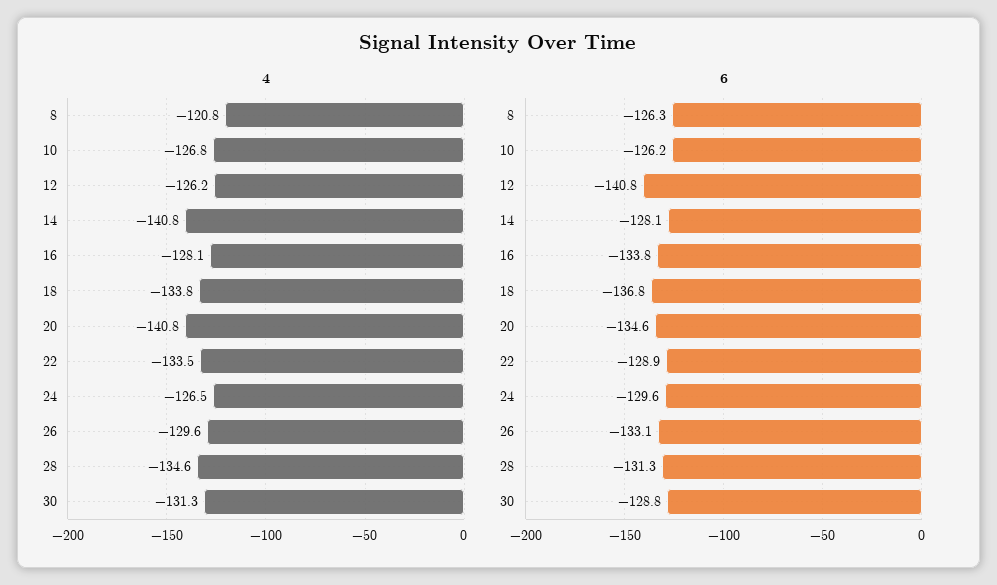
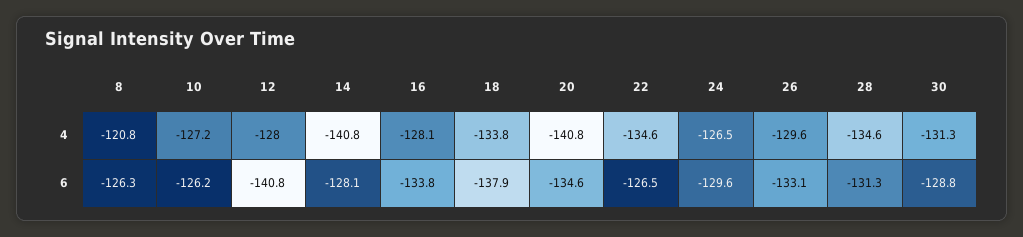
  {
    "4": {
      "8": -120.8,
-     "10": -126.8,
+     "10": -127.2,
-     "12": -126.2,
+     "12": -128,
      "14": -140.8,
      "16": -128.1,
      "18": -133.8,
      "20": -140.8,
-     "22": -133.5,
+     "22": -134.6,
      "24": -126.5,
      "26": -129.6,
      "28": -134.6,
      "30": -131.3
    },
    "6": {
      "8": -126.3,
      "10": -126.2,
      "12": -140.8,
      "14": -128.1,
      "16": -133.8,
-     "18": -136.8,
+     "18": -137.9,
      "20": -134.6,
-     "22": -128.9,
+     "22": -126.5,
      "24": -129.6,
      "26": -133.1,
      "28": -131.3,
      "30": -128.8
    }
  }

